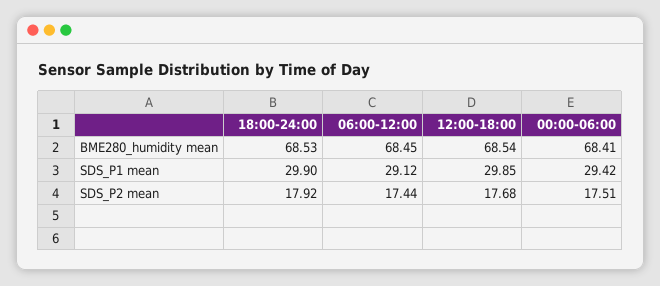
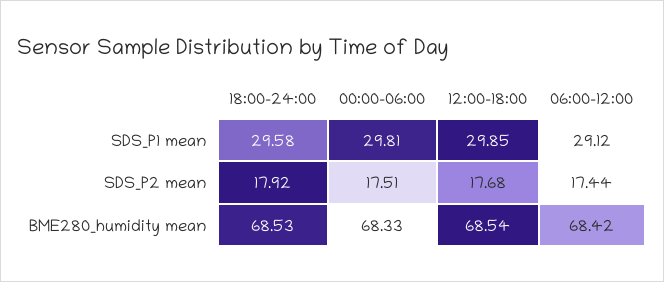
  {
    "18:00-24:00": {
      "BME280_humidity mean": 68.53,
-     "SDS_P1 mean": 29.9,
+     "SDS_P1 mean": 29.58,
      "SDS_P2 mean": 17.92
    },
    "06:00-12:00": {
-     "BME280_humidity mean": 68.45,
+     "BME280_humidity mean": 68.42,
      "SDS_P1 mean": 29.12,
      "SDS_P2 mean": 17.44
    },
    "12:00-18:00": {
      "BME280_humidity mean": 68.54,
      "SDS_P1 mean": 29.85,
      "SDS_P2 mean": 17.68
    },
    "00:00-06:00": {
-     "BME280_humidity mean": 68.41,
+     "BME280_humidity mean": 68.33,
-     "SDS_P1 mean": 29.42,
+     "SDS_P1 mean": 29.81,
      "SDS_P2 mean": 17.51
    }
  }

